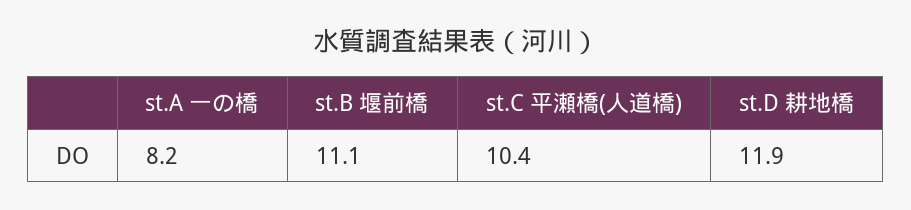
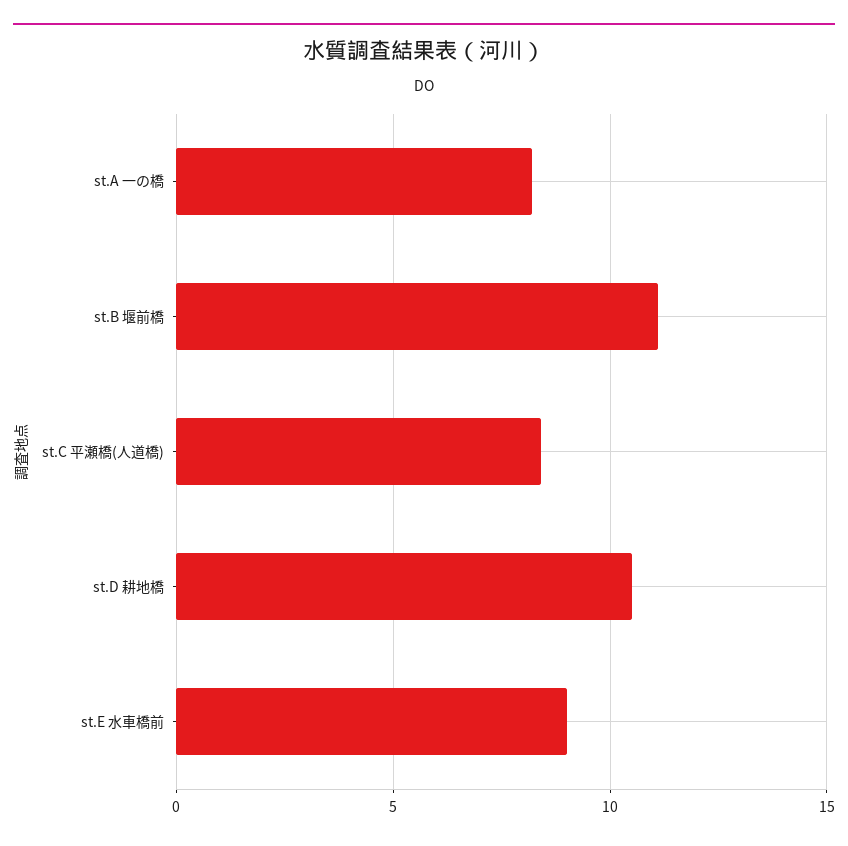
  {
    "st.A 一の橋": 8.2,
    "st.B 堰前橋": 11.1,
-   "st.C 平瀬橋(人道橋)": 10.4,
+   "st.C 平瀬橋(人道橋)": 8.5,
-   "st.D 耕地橋": 11.9
+   "st.D 耕地橋": 10.5,
+   "st.E 水車橋前": 9
  }

